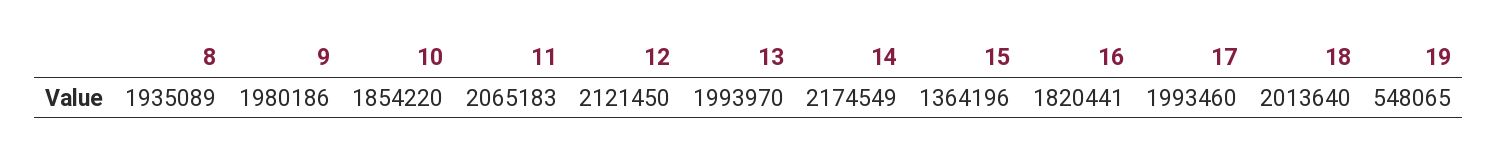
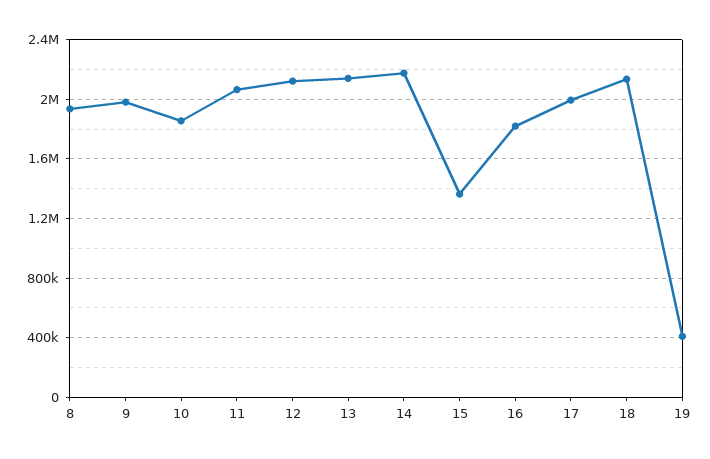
  {
    "8": 1935089,
    "9": 1980186,
    "10": 1854220,
    "11": 2065183,
    "12": 2121450,
-   "13": 1993970,
+   "13": 2150000,
    "14": 2174549,
    "15": 1364196,
    "16": 1820441,
    "17": 1993460,
-   "18": 2013640,
+   "18": 2150000,
-   "19": 548065
+   "19": 400000
  }

